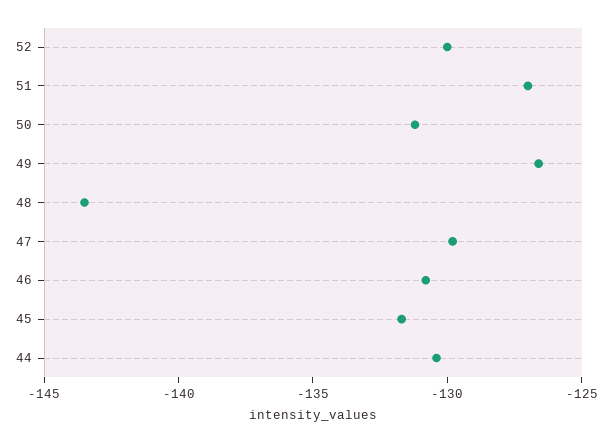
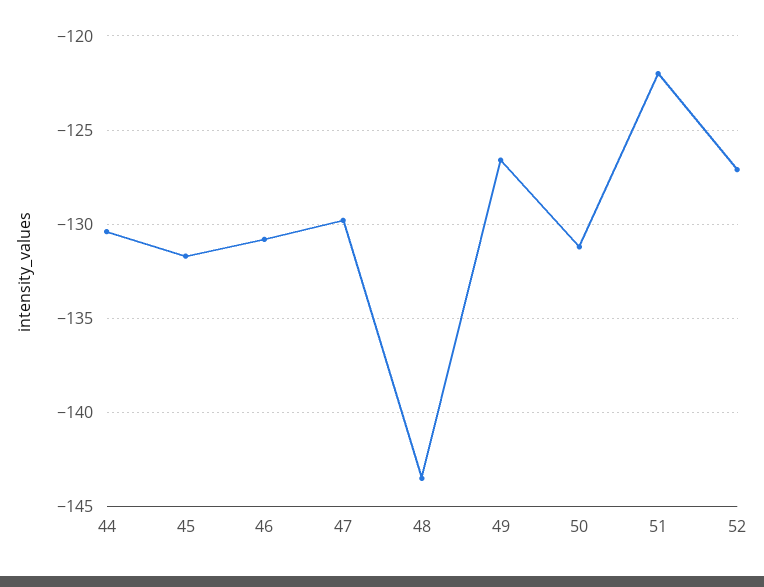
  {
-   "52": -130,
+   "52": -127,
-   "51": -127,
+   "51": -122,
    "50": -131,
    "49": -126.5,
    "48": -143.5,
    "47": -130,
    "46": -131,
    "45": -131.5,
    "44": -130.5
  }

